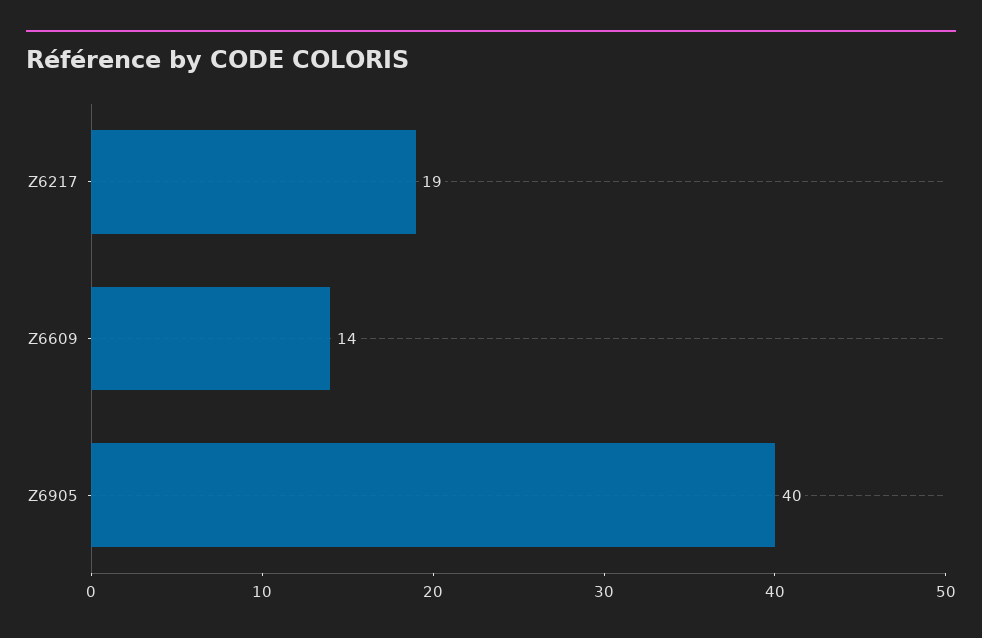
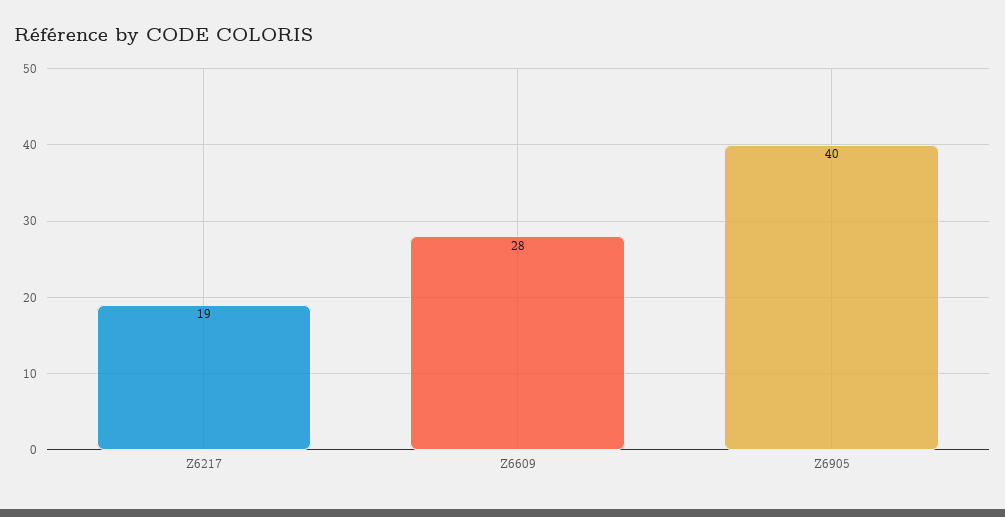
  {
    "Z6217": 19,
-   "Z6609": 14,
+   "Z6609": 28,
    "Z6905": 40
  }

